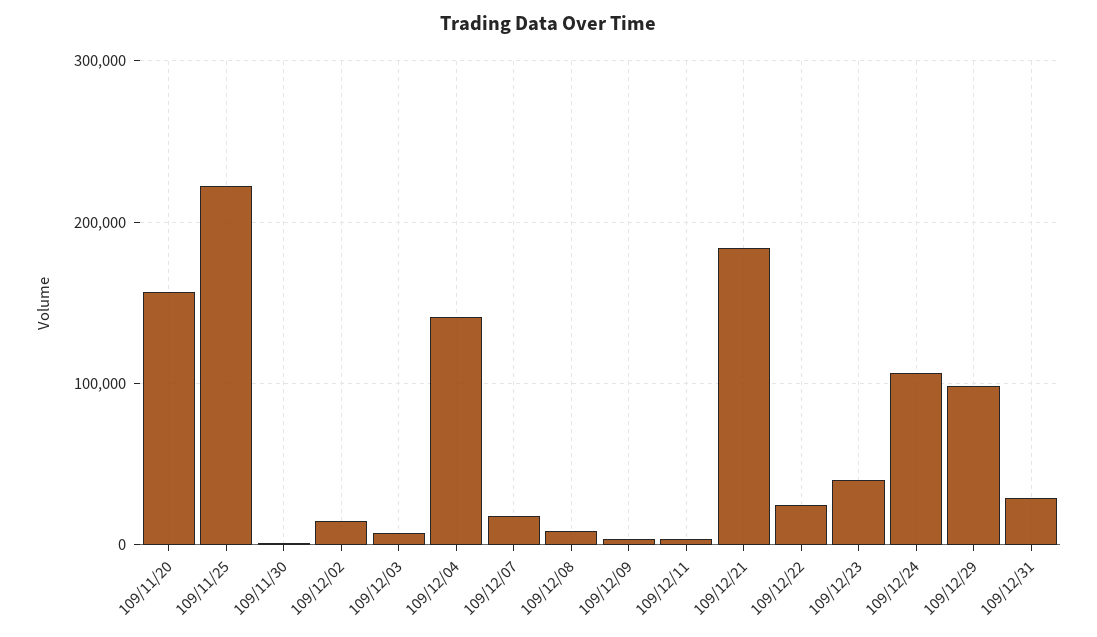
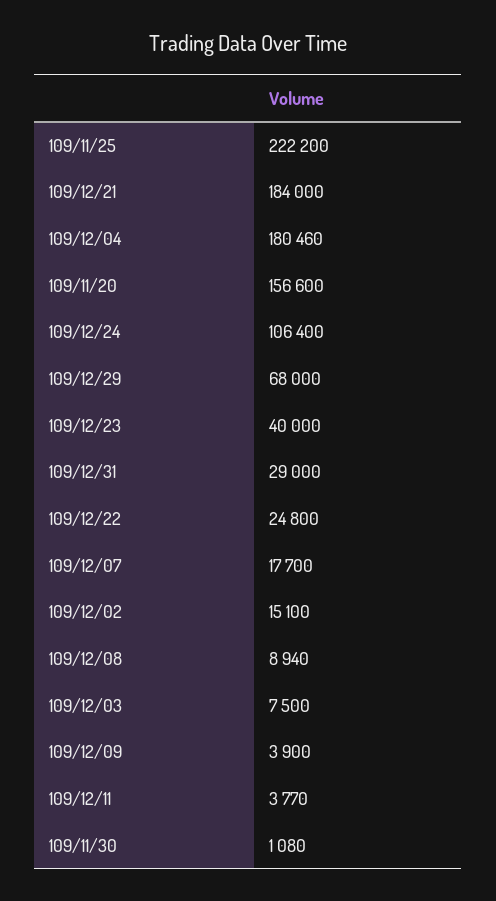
  {
    "109/11/20": 156600,
    "109/11/25": 222200,
    "109/11/30": 1080,
    "109/12/02": 15100,
    "109/12/03": 7500,
-   "109/12/04": 140000,
+   "109/12/04": 180460,
    "109/12/07": 17700,
    "109/12/08": 8940,
    "109/12/09": 3900,
    "109/12/11": 3770,
    "109/12/21": 184000,
    "109/12/22": 24800,
    "109/12/23": 40000,
    "109/12/24": 106400,
-   "109/12/29": 100000,
+   "109/12/29": 68000,
    "109/12/31": 29000
  }

